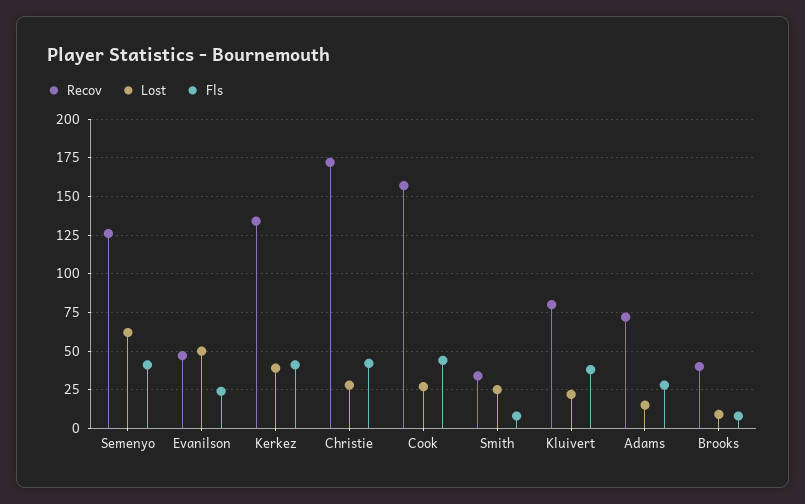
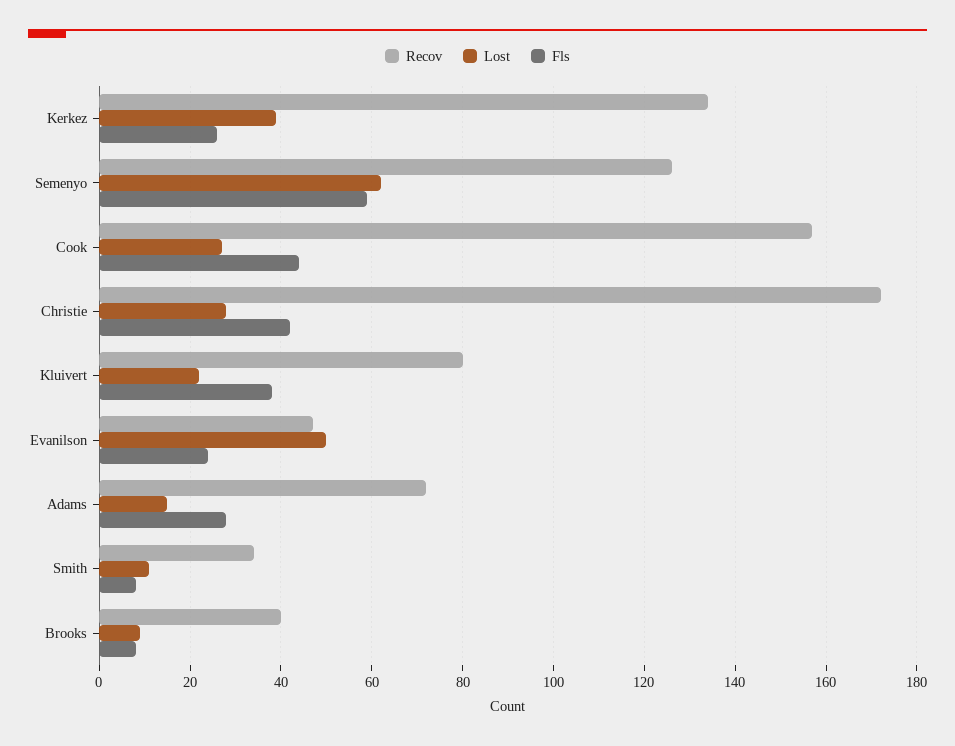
  {
    "Recov": {
      "Semenyo": 125,
      "Evanilson": 45,
      "Kerkez": 135,
      "Christie": 170,
      "Cook": 155,
      "Smith": 35,
      "Kluivert": 80,
      "Adams": 70,
      "Brooks": 40
    },
    "Lost": {
      "Semenyo": 60,
      "Evanilson": 50,
      "Kerkez": 40,
      "Christie": 30,
      "Cook": 25,
-     "Smith": 25,
+     "Smith": 10,
      "Kluivert": 20,
      "Adams": 15,
      "Brooks": 10
    },
    "Fls": {
-     "Semenyo": 40,
+     "Semenyo": 60,
      "Evanilson": 25,
-     "Kerkez": 40,
+     "Kerkez": 25,
      "Christie": 40,
      "Cook": 45,
      "Smith": 10,
      "Kluivert": 40,
      "Adams": 30,
      "Brooks": 10
    }
  }

